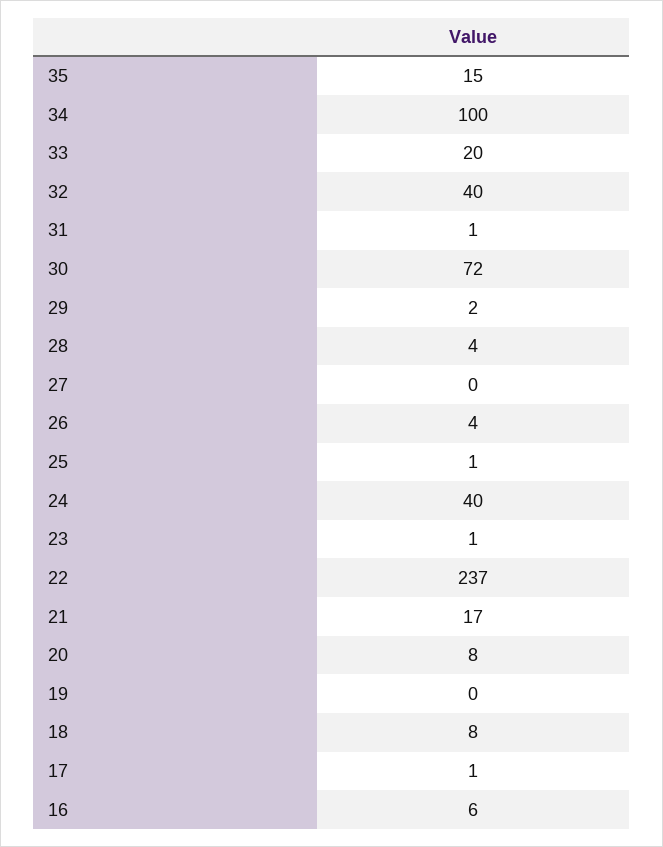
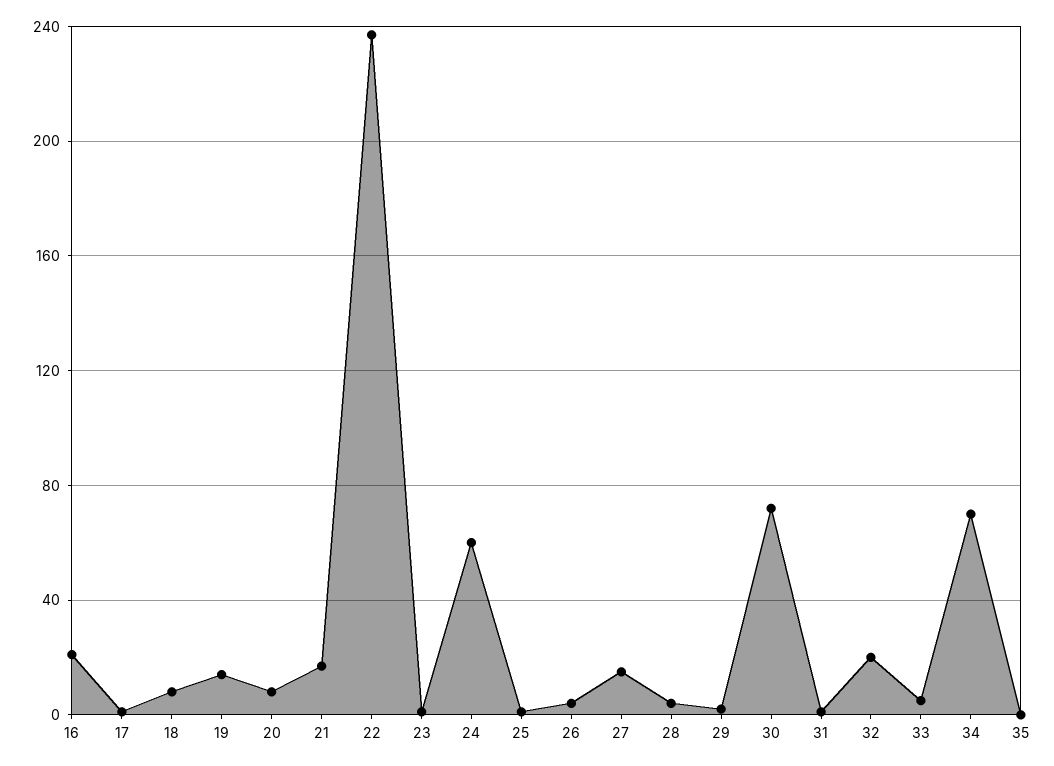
  {
-   "35": 15,
+   "35": 0,
-   "34": 100,
+   "34": 70,
-   "33": 20,
+   "33": 5,
-   "32": 40,
+   "32": 20,
    "31": 1,
    "30": 72,
    "29": 2,
    "28": 4,
-   "27": 0,
+   "27": 15,
    "26": 4,
    "25": 1,
-   "24": 40,
+   "24": 60,
    "23": 1,
    "22": 237,
    "21": 17,
    "20": 8,
-   "19": 0,
+   "19": 15,
    "18": 8,
    "17": 1,
-   "16": 6
+   "16": 20
  }

